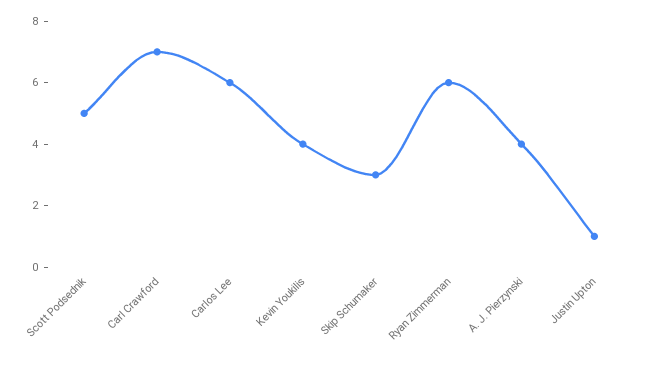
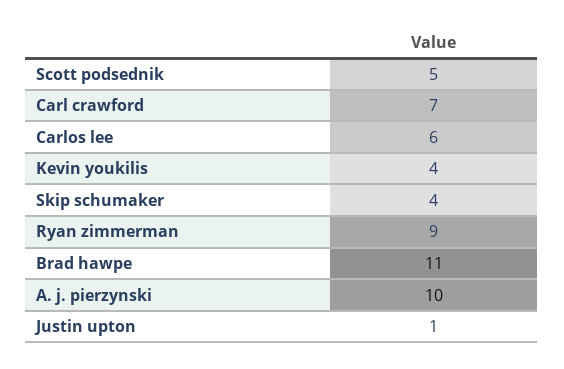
  {
    "Scott Podsednik": 5,
    "Carl Crawford": 7,
    "Carlos Lee": 6,
    "Kevin Youkilis": 4,
-   "Skip Schumaker": 3,
+   "Skip Schumaker": 4,
-   "Ryan Zimmerman": 6,
+   "Ryan Zimmerman": 9,
-   "A. J. Pierzynski": 4,
+   "A. J. Pierzynski": 10,
-   "Justin Upton": 1
+   "Justin Upton": 1,
+   "Brad hawpe": 11
  }

